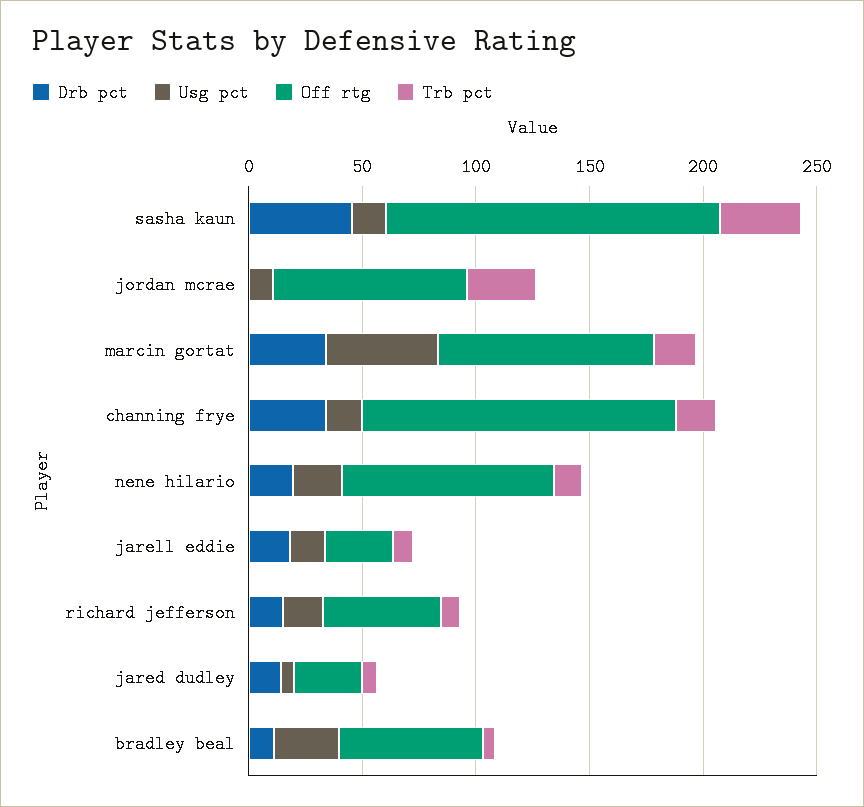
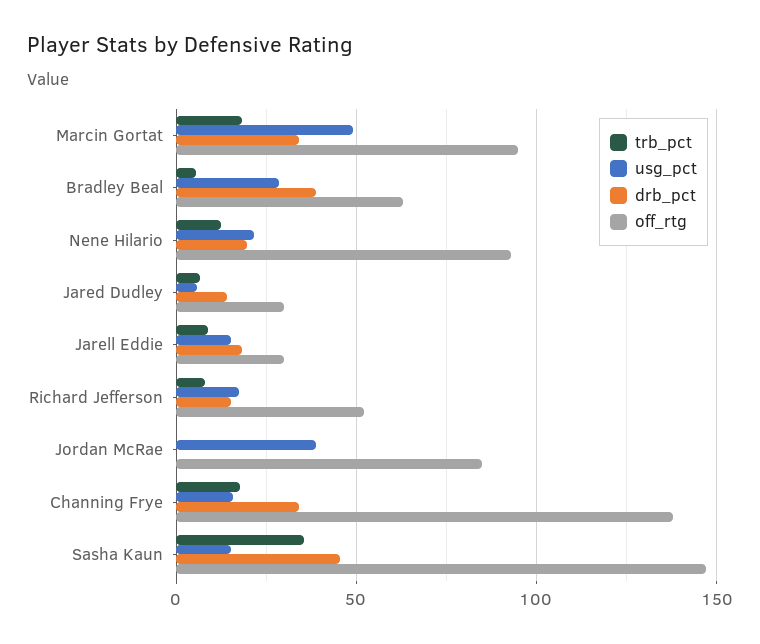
  {
    "Drb pct": {
      "sasha kaun": 45,
      "jordan mcrae": 0,
      "marcin gortat": 35,
      "channing frye": 35,
      "nene hilario": 20,
      "jarell eddie": 20,
      "richard jefferson": 15,
      "jared dudley": 15,
-     "bradley beal": 10
+     "bradley beal": 40
    },
    "Usg pct": {
      "sasha kaun": 15,
-     "jordan mcrae": 10,
+     "jordan mcrae": 40,
      "marcin gortat": 50,
      "channing frye": 15,
      "nene hilario": 20,
      "jarell eddie": 15,
      "richard jefferson": 20,
      "jared dudley": 5,
      "bradley beal": 30
    },
    "Off rtg": {
      "sasha kaun": 145,
      "jordan mcrae": 85,
      "marcin gortat": 95,
      "channing frye": 140,
      "nene hilario": 95,
      "jarell eddie": 30,
      "richard jefferson": 50,
      "jared dudley": 30,
      "bradley beal": 65
    },
    "Trb pct": {
      "sasha kaun": 35,
-     "jordan mcrae": 30,
+     "jordan mcrae": 0,
      "marcin gortat": 20,
      "channing frye": 20,
      "nene hilario": 15,
      "jarell eddie": 10,
      "richard jefferson": 10,
      "jared dudley": 5,
      "bradley beal": 5
    }
  }

